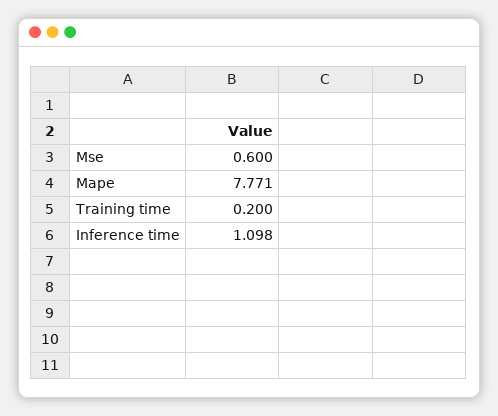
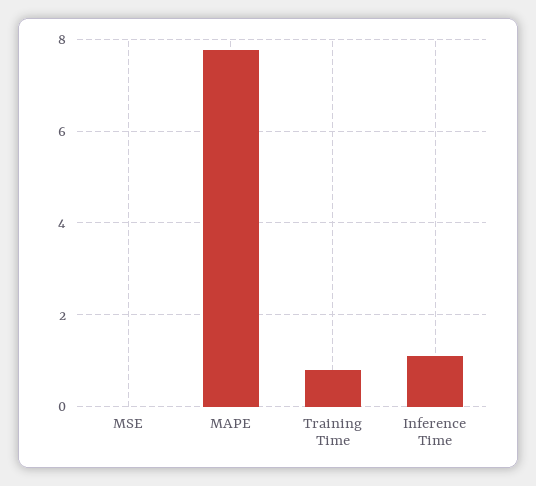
  {
-   "Mse": 0.6,
+   "Mse": 0,
    "Mape": 7.771,
-   "Training time": 0.2,
+   "Training time": 0.8,
    "Inference time": 1.098
  }

